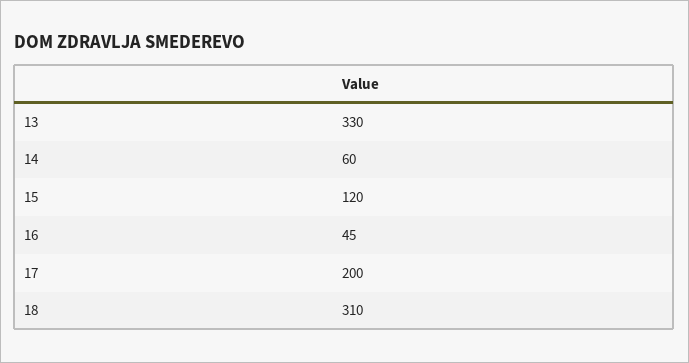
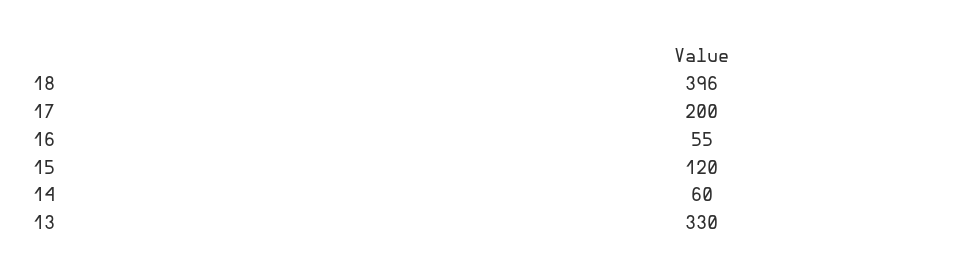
  {
    "13": 330,
    "14": 60,
    "15": 120,
-   "16": 45,
+   "16": 55,
    "17": 200,
-   "18": 310
+   "18": 396
  }

